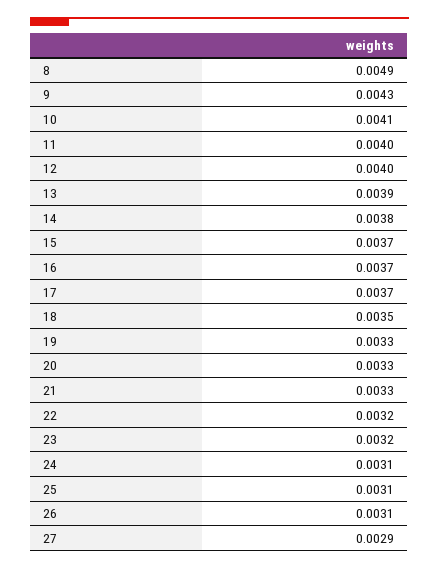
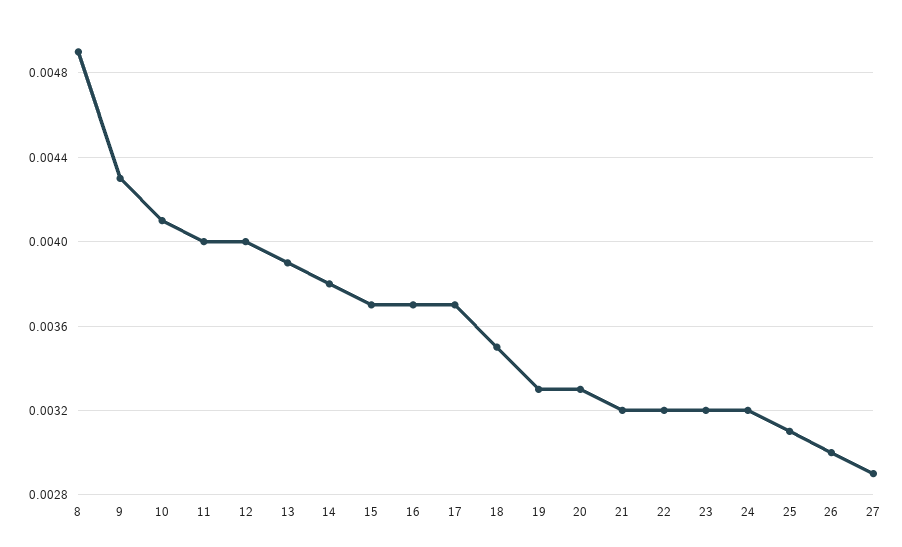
  {
    "8": 0.0049,
    "9": 0.0043,
    "10": 0.0041,
    "11": 0.004,
    "12": 0.004,
    "13": 0.0039,
    "14": 0.0038,
    "15": 0.0037,
    "16": 0.0037,
    "17": 0.0037,
    "18": 0.0035,
    "19": 0.0033,
    "20": 0.0033,
-   "21": 0.0033,
+   "21": 0.0032,
    "22": 0.0032,
    "23": 0.0032,
-   "24": 0.0031,
+   "24": 0.0032,
    "25": 0.0031,
-   "26": 0.0031,
+   "26": 0.003,
    "27": 0.0029
  }

